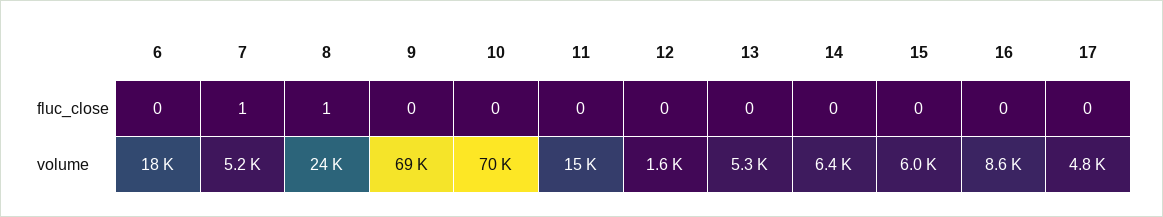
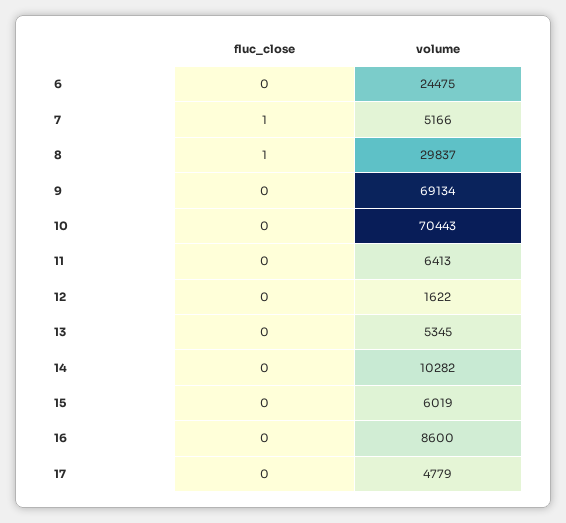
  {
    "6": {
      "fluc_close": 0,
-     "volume": 18000
+     "volume": 24475
    },
    "7": {
      "fluc_close": 1,
      "volume": 5166
    },
    "8": {
      "fluc_close": 1,
-     "volume": 24000
+     "volume": 29837
    },
    "9": {
      "fluc_close": 0,
      "volume": 69134
    },
    "10": {
      "fluc_close": 0,
      "volume": 70443
    },
    "11": {
      "fluc_close": 0,
-     "volume": 15000
+     "volume": 6413
    },
    "12": {
      "fluc_close": 0,
      "volume": 1622
    },
    "13": {
      "fluc_close": 0,
      "volume": 5345
    },
    "14": {
      "fluc_close": 0,
-     "volume": 6400
+     "volume": 10282
    },
    "15": {
      "fluc_close": 0,
      "volume": 6019
    },
    "16": {
      "fluc_close": 0,
      "volume": 8600
    },
    "17": {
      "fluc_close": 0,
      "volume": 4779
    }
  }

